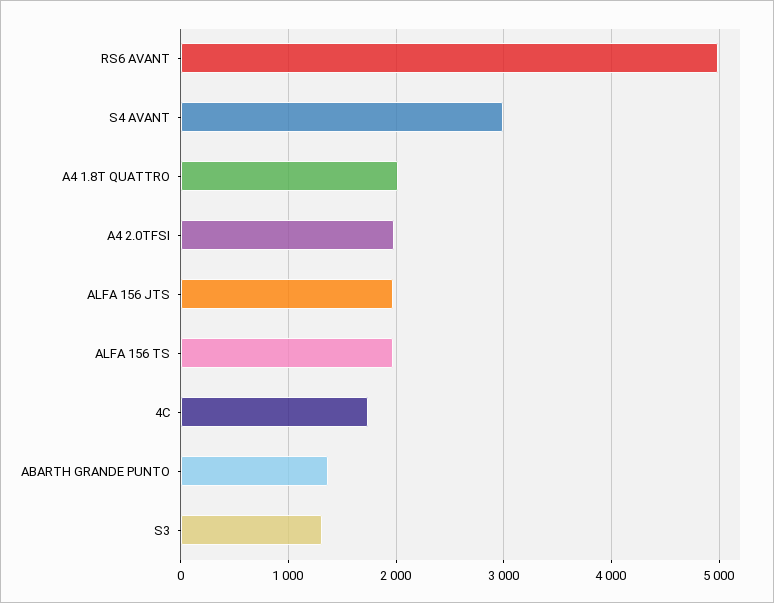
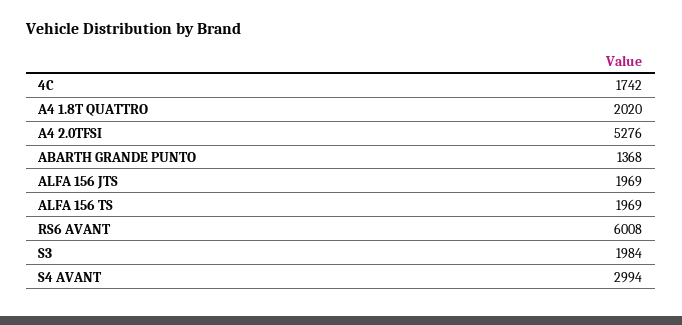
  {
-   "RS6 AVANT": 5000,
+   "RS6 AVANT": 6008,
    "S4 AVANT": 2994,
    "A4 1.8T QUATTRO": 2020,
-   "A4 2.0TFSI": 2000,
+   "A4 2.0TFSI": 5276,
    "ALFA 156 JTS": 1969,
    "ALFA 156 TS": 1969,
    "4C": 1742,
    "ABARTH GRANDE PUNTO": 1368,
-   "S3": 1300
+   "S3": 1984
  }

